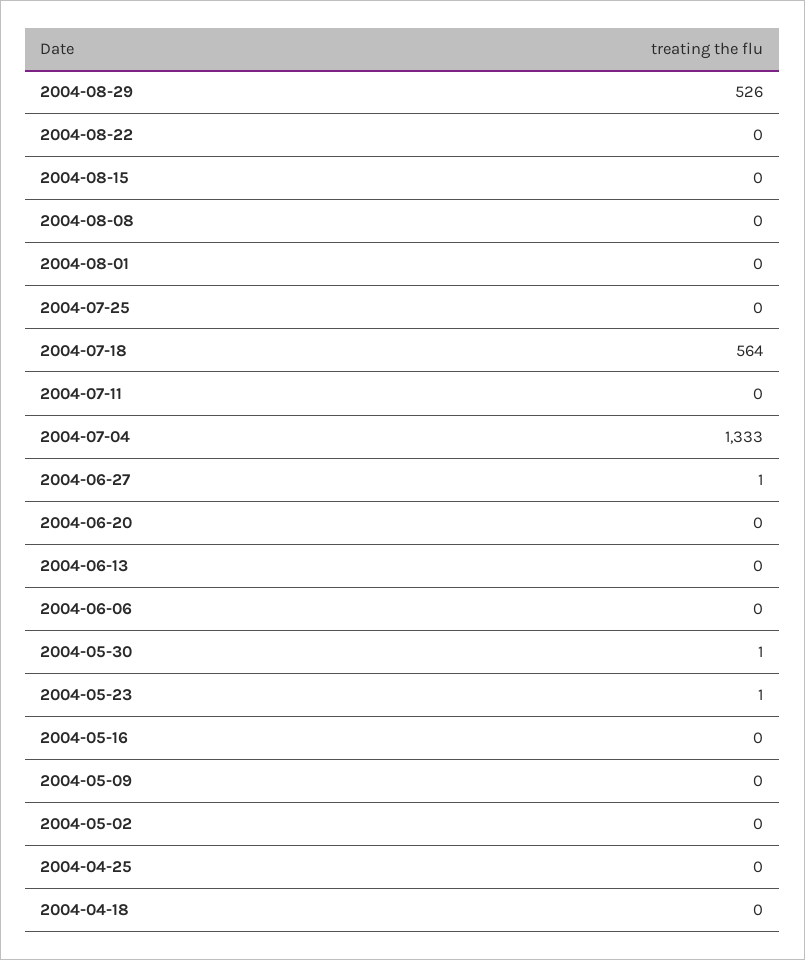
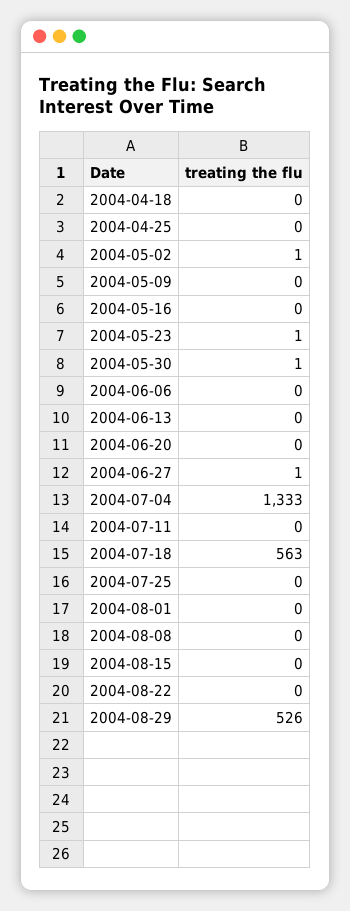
  {
    "2004-08-29": 526,
    "2004-08-22": 0,
    "2004-08-15": 0,
    "2004-08-08": 0,
    "2004-08-01": 0,
    "2004-07-25": 0,
-   "2004-07-18": 564,
+   "2004-07-18": 563,
    "2004-07-11": 0,
    "2004-07-04": 1333,
    "2004-06-27": 1,
    "2004-06-20": 0,
    "2004-06-13": 0,
    "2004-06-06": 0,
    "2004-05-30": 1,
    "2004-05-23": 1,
    "2004-05-16": 0,
    "2004-05-09": 0,
-   "2004-05-02": 0,
+   "2004-05-02": 1,
    "2004-04-25": 0,
    "2004-04-18": 0
  }

